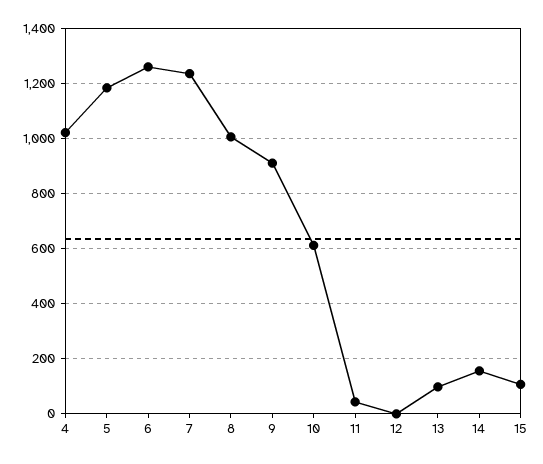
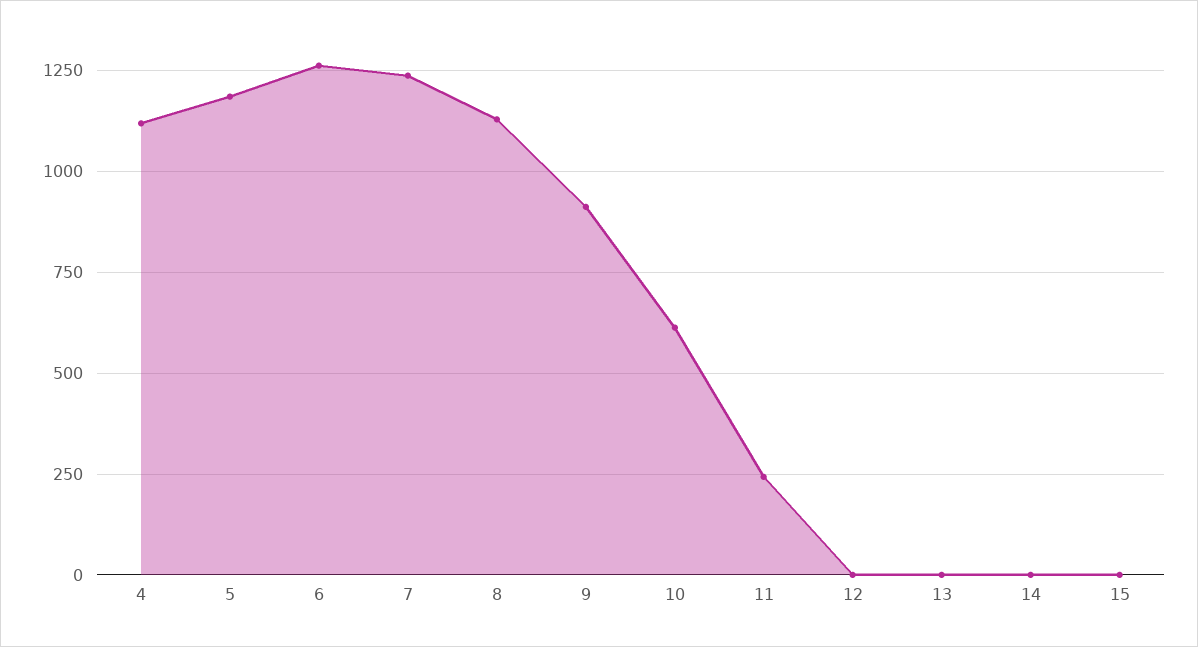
  {
-   "4": 1025,
+   "4": 1125,
    "5": 1175,
    "6": 1250,
    "7": 1225,
-   "8": 1000,
+   "8": 1125,
    "9": 900,
    "10": 625,
-   "11": 50,
+   "11": 250,
    "12": 0,
-   "13": 100,
+   "13": 0,
-   "14": 150,
+   "14": 0,
-   "15": 100
+   "15": 0
  }

